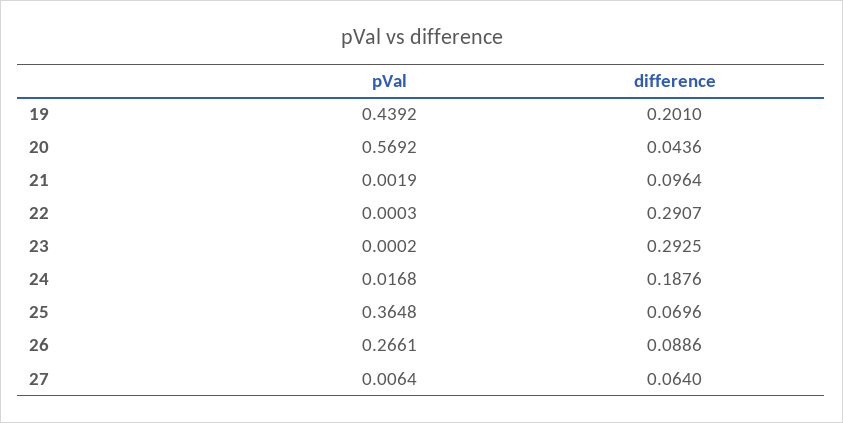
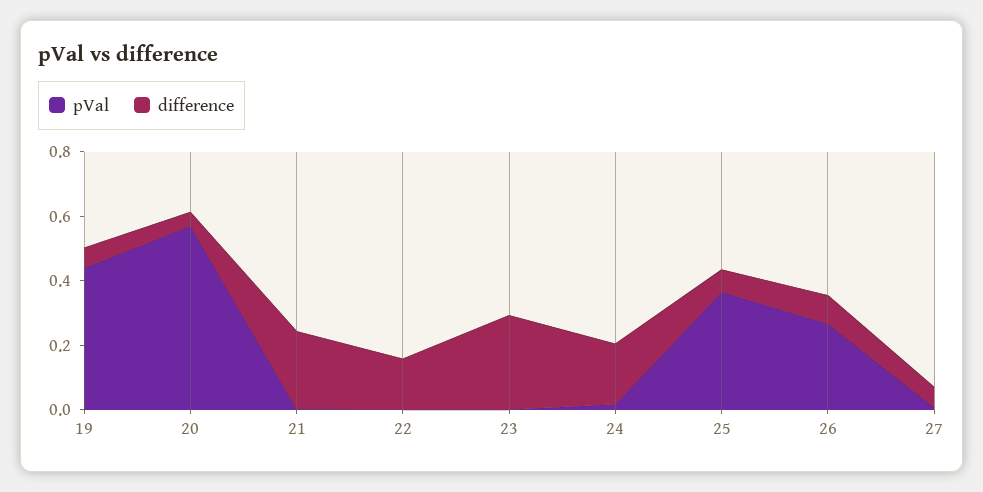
  {
    "pVal": {
      "19": 0.4392,
      "20": 0.5692,
      "21": 0.0019,
      "22": 0.0003,
      "23": 0.0002,
      "24": 0.0168,
      "25": 0.3648,
      "26": 0.2661,
      "27": 0.0064
    },
    "difference": {
-     "19": 0.201,
+     "19": 0.05,
      "20": 0.0436,
-     "21": 0.0964,
+     "21": 0.25,
-     "22": 0.2907,
+     "22": 0.15,
      "23": 0.2925,
      "24": 0.1876,
      "25": 0.0696,
      "26": 0.0886,
      "27": 0.064
    }
  }

